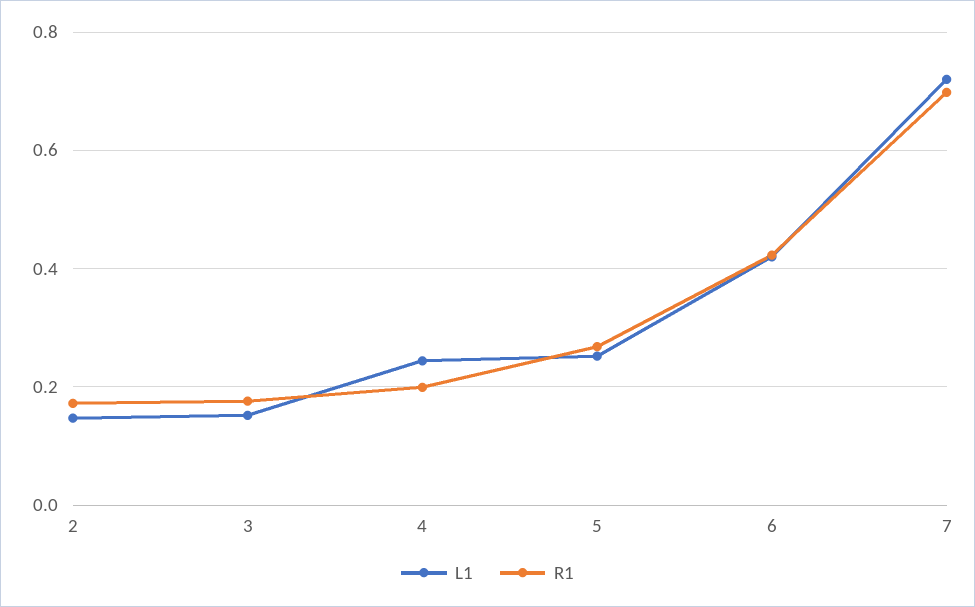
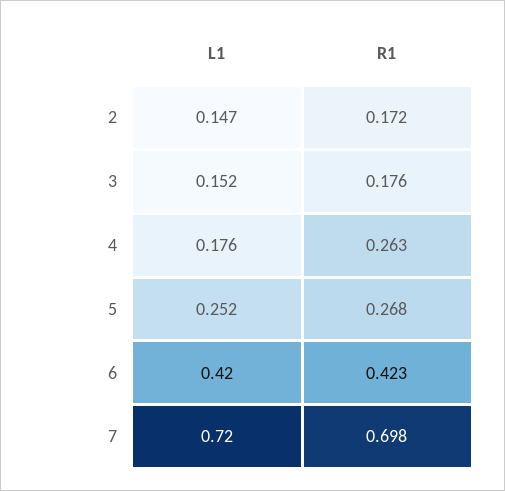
  {
    "L1": {
      "2": 0.147,
      "3": 0.152,
-     "4": 0.24,
+     "4": 0.176,
      "5": 0.252,
      "6": 0.42,
      "7": 0.72
    },
    "R1": {
      "2": 0.172,
      "3": 0.176,
-     "4": 0.2,
+     "4": 0.263,
      "5": 0.268,
      "6": 0.423,
      "7": 0.698
    }
  }

